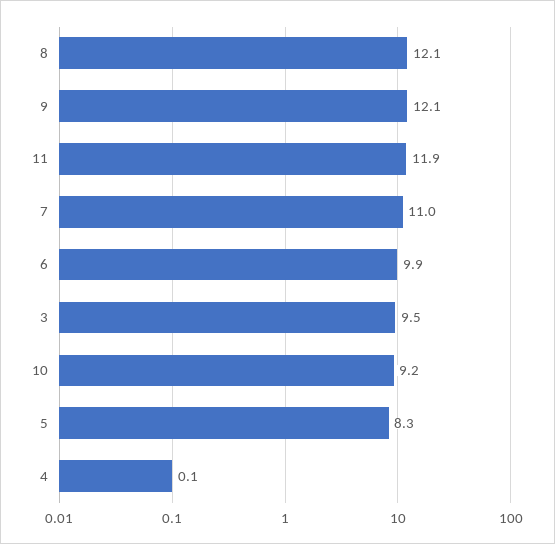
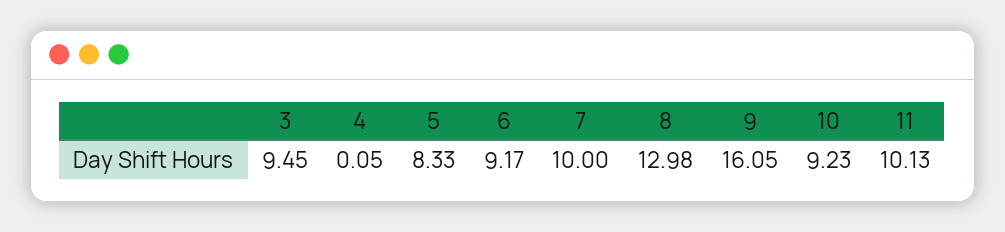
  {
-   "8": 12.1,
+   "8": 12.98,
-   "9": 12.1,
+   "9": 16.05,
-   "11": 11.9,
+   "11": 10.13,
-   "7": 11,
+   "7": 10,
-   "6": 9.9,
+   "6": 9.17,
    "3": 9.45,
    "10": 9.23,
    "5": 8.33,
    "4": 0.05
  }

